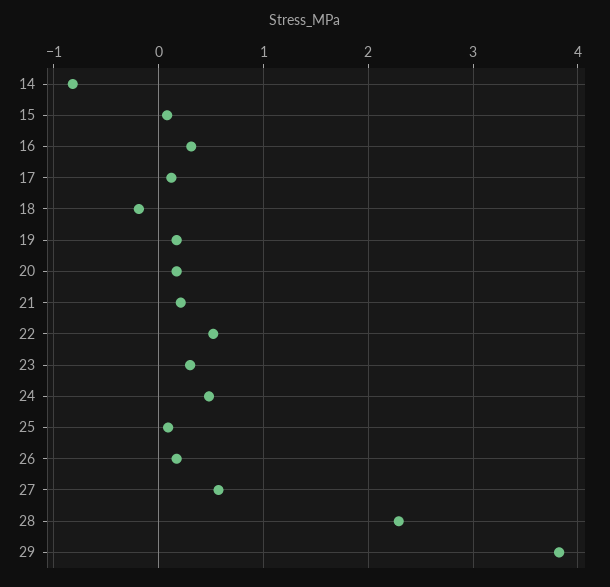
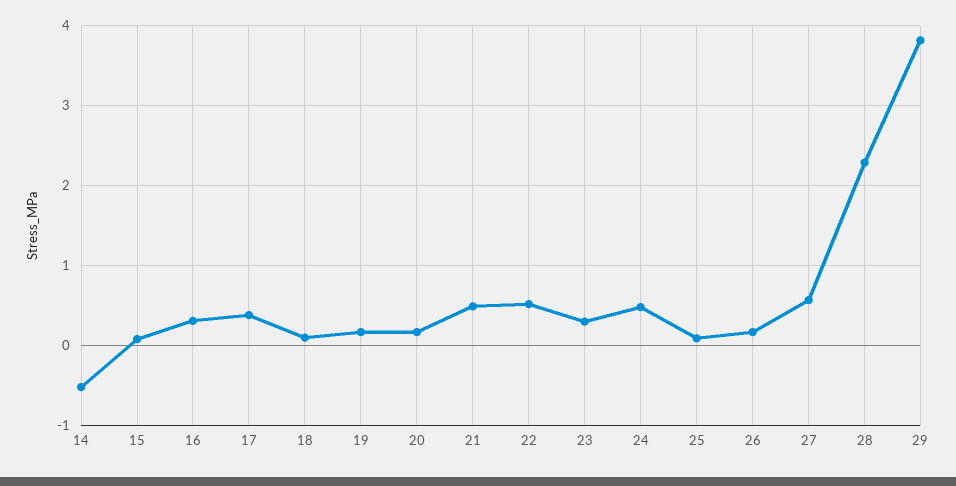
  {
-   "14": -0.8,
+   "14": -0.5,
    "15": 0.1,
    "16": 0.3,
-   "17": 0.1,
+   "17": 0.4,
-   "18": -0.2,
+   "18": 0.1,
    "19": 0.2,
    "20": 0.2,
-   "21": 0.2,
+   "21": 0.5,
    "22": 0.5,
    "23": 0.3,
    "24": 0.5,
    "25": 0.1,
    "26": 0.2,
    "27": 0.6,
    "28": 2.3,
    "29": 3.8
  }

